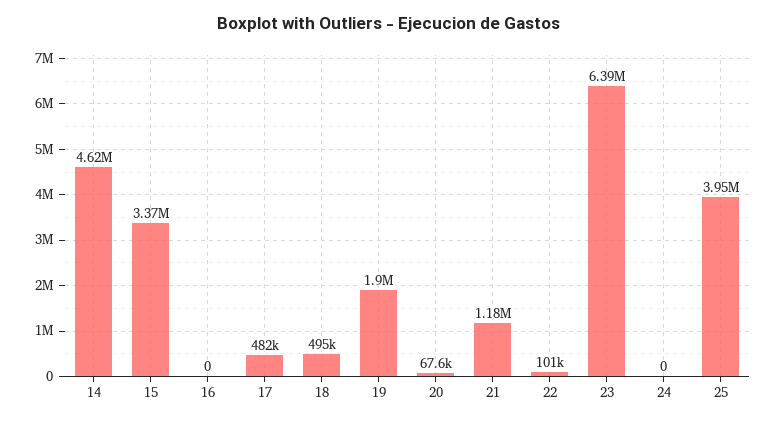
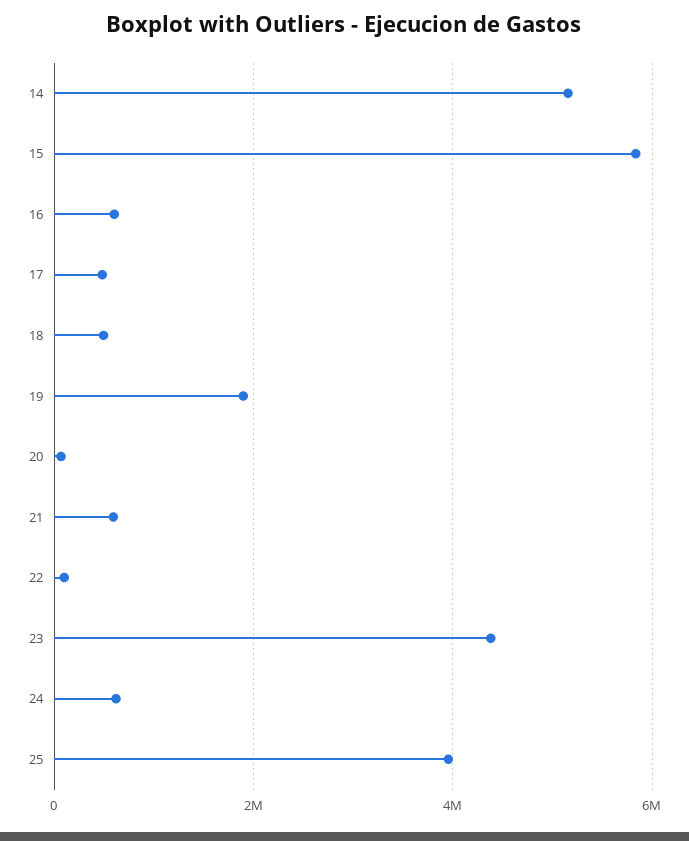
  {
-   "14": 4620000,
+   "14": 5200000,
-   "15": 3370000,
+   "15": 5800000,
-   "16": 0,
+   "16": 600000,
    "17": 482000,
    "18": 495000,
    "19": 1900000,
    "20": 67600,
-   "21": 1180000,
+   "21": 600000,
    "22": 101000,
-   "23": 6390000,
+   "23": 4400000,
-   "24": 0,
+   "24": 600000,
    "25": 3950000
  }

